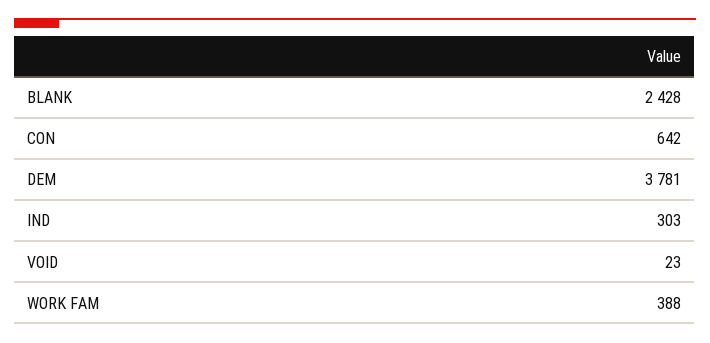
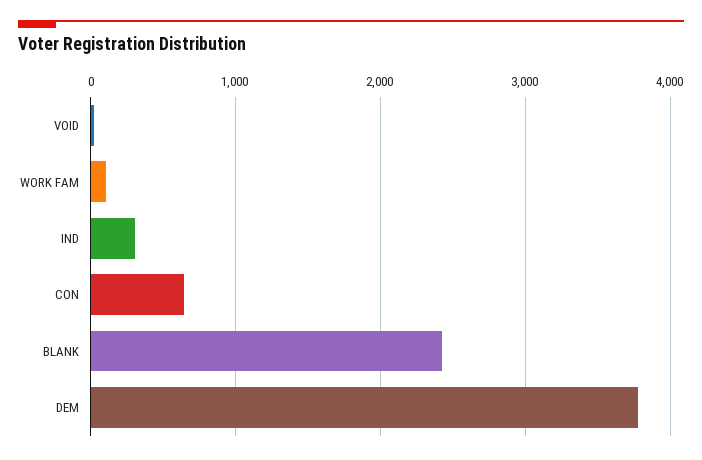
  {
    "BLANK": 2428,
    "CON": 642,
    "DEM": 3781,
    "IND": 303,
    "VOID": 23,
-   "WORK FAM": 388
+   "WORK FAM": 100
  }

